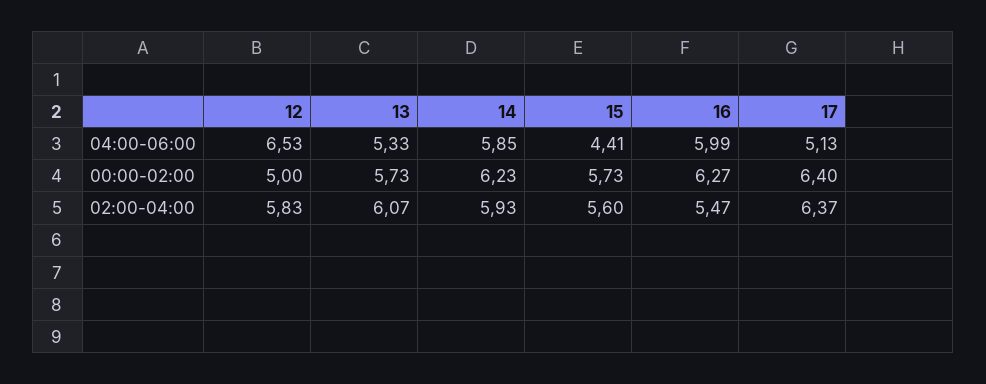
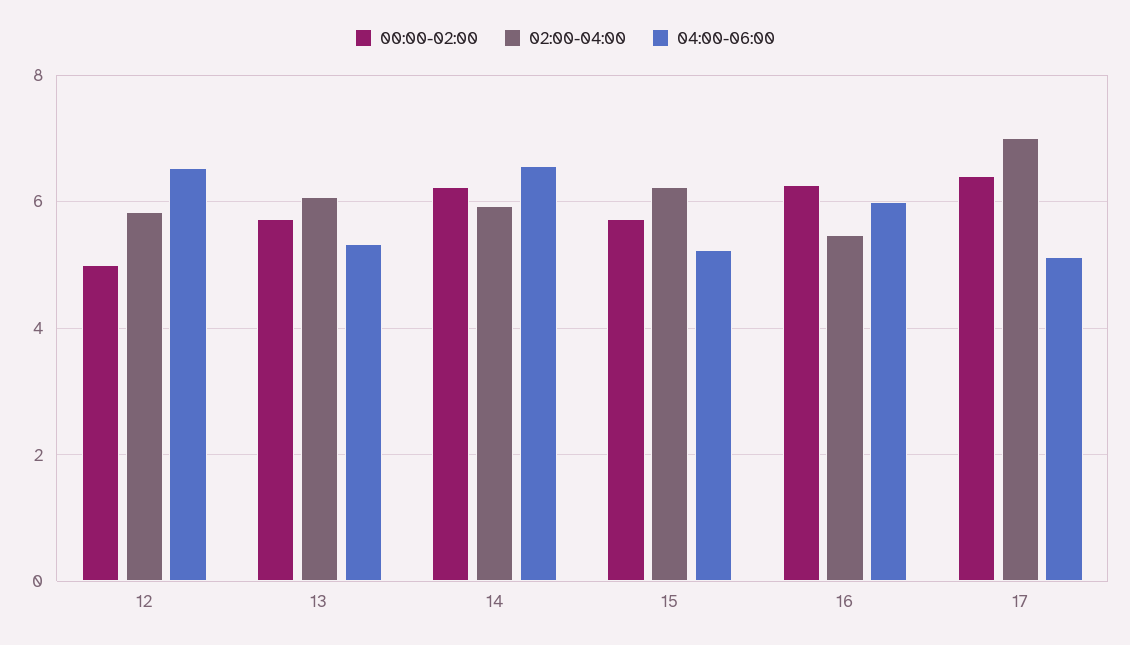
  {
    "04:00-06:00": {
      "12": 6.53,
      "13": 5.33,
-     "14": 5.85,
+     "14": 6.6,
-     "15": 4.41,
+     "15": 5.2,
      "16": 5.99,
      "17": 5.13
    },
    "00:00-02:00": {
      "12": 5,
      "13": 5.73,
      "14": 6.23,
      "15": 5.73,
      "16": 6.27,
      "17": 6.4
    },
    "02:00-04:00": {
      "12": 5.83,
      "13": 6.07,
      "14": 5.93,
-     "15": 5.6,
+     "15": 6.2,
      "16": 5.47,
-     "17": 6.37
+     "17": 7
    }
  }

